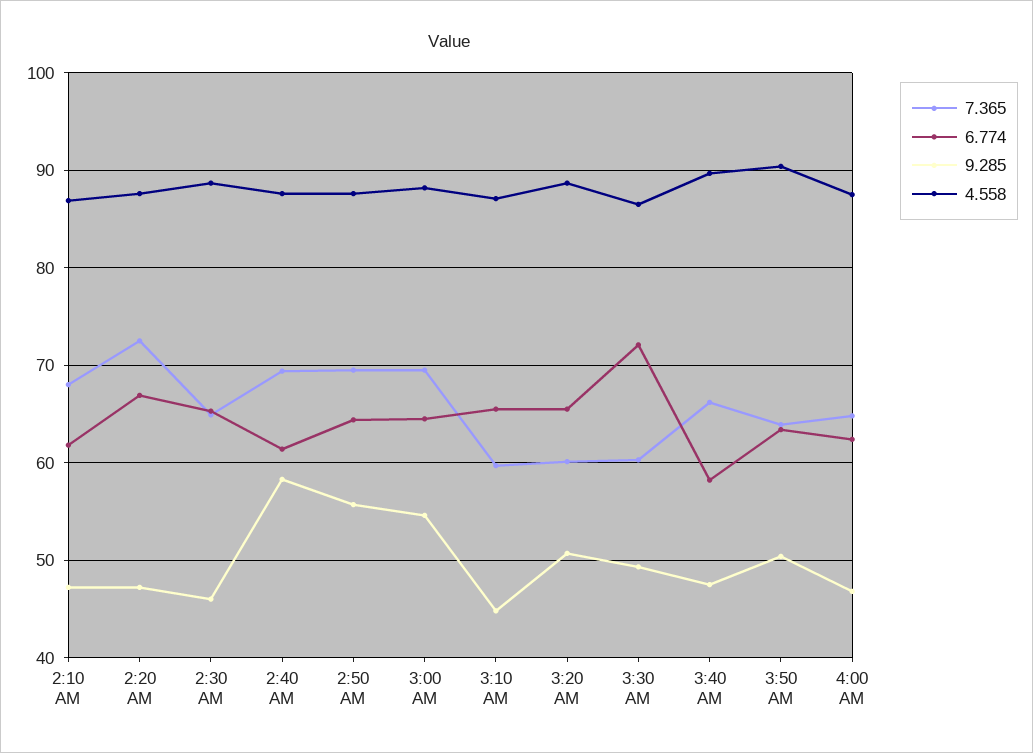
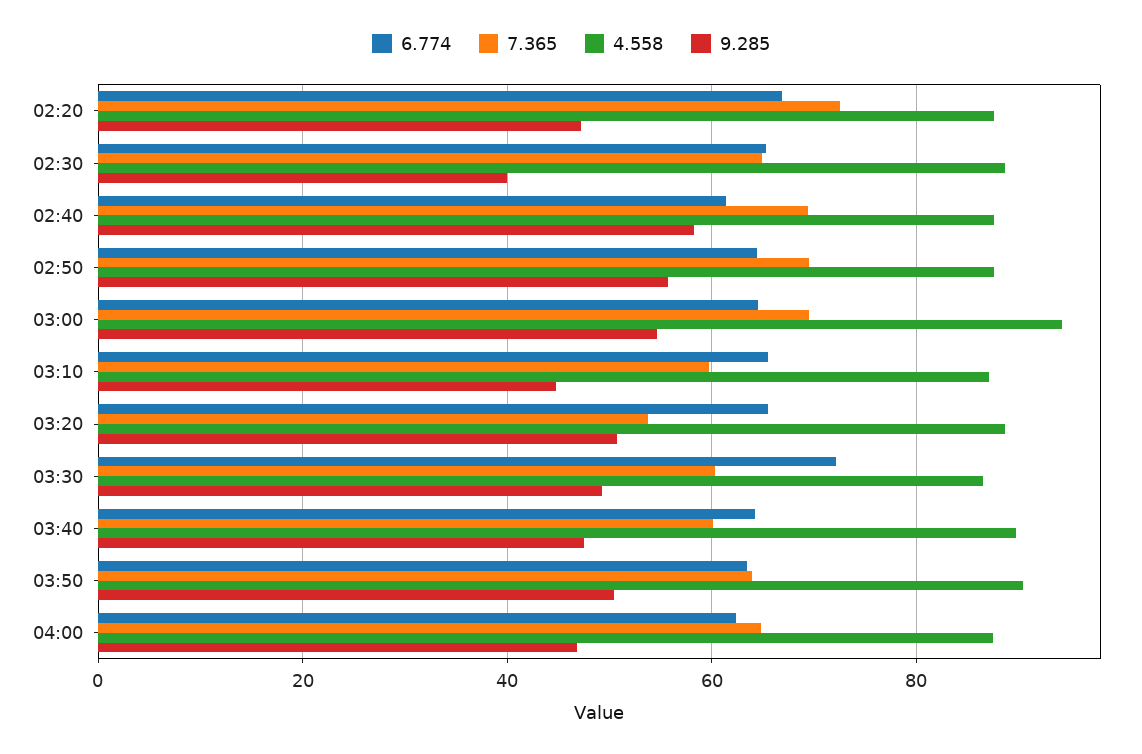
  {
    "7.365": {
-     "2:10 AM": 68,
      "2:20 AM": 73,
      "2:30 AM": 65,
      "2:40 AM": 69,
      "2:50 AM": 70,
      "3:00 AM": 70,
      "3:10 AM": 60,
-     "3:20 AM": 60,
+     "3:20 AM": 54,
      "3:30 AM": 60,
-     "3:40 AM": 66,
+     "3:40 AM": 60,
      "3:50 AM": 64,
      "4:00 AM": 65
    },
    "6.774": {
-     "2:10 AM": 62,
      "2:20 AM": 67,
      "2:30 AM": 65,
      "2:40 AM": 61,
      "2:50 AM": 64,
      "3:00 AM": 65,
      "3:10 AM": 66,
      "3:20 AM": 66,
      "3:30 AM": 72,
-     "3:40 AM": 58,
+     "3:40 AM": 64,
      "3:50 AM": 63,
      "4:00 AM": 62
    },
    "9.285": {
-     "2:10 AM": 47,
      "2:20 AM": 47,
-     "2:30 AM": 46,
+     "2:30 AM": 40,
      "2:40 AM": 58,
      "2:50 AM": 56,
      "3:00 AM": 55,
      "3:10 AM": 45,
      "3:20 AM": 51,
      "3:30 AM": 49,
      "3:40 AM": 48,
      "3:50 AM": 50,
      "4:00 AM": 47
    },
    "4.558": {
-     "2:10 AM": 87,
      "2:20 AM": 88,
      "2:30 AM": 89,
      "2:40 AM": 88,
      "2:50 AM": 88,
-     "3:00 AM": 88,
+     "3:00 AM": 94,
      "3:10 AM": 87,
      "3:20 AM": 89,
      "3:30 AM": 87,
      "3:40 AM": 90,
      "3:50 AM": 90,
      "4:00 AM": 88
    }
  }

